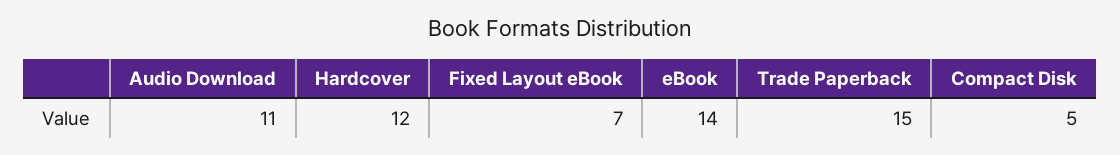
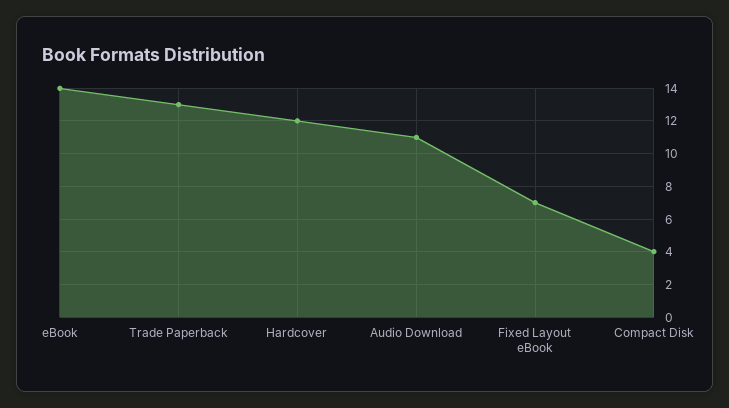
  {
    "Audio Download": 11,
    "Hardcover": 12,
    "Fixed Layout eBook": 7,
    "eBook": 14,
-   "Trade Paperback": 15,
+   "Trade Paperback": 13,
-   "Compact Disk": 5
+   "Compact Disk": 4
  }

